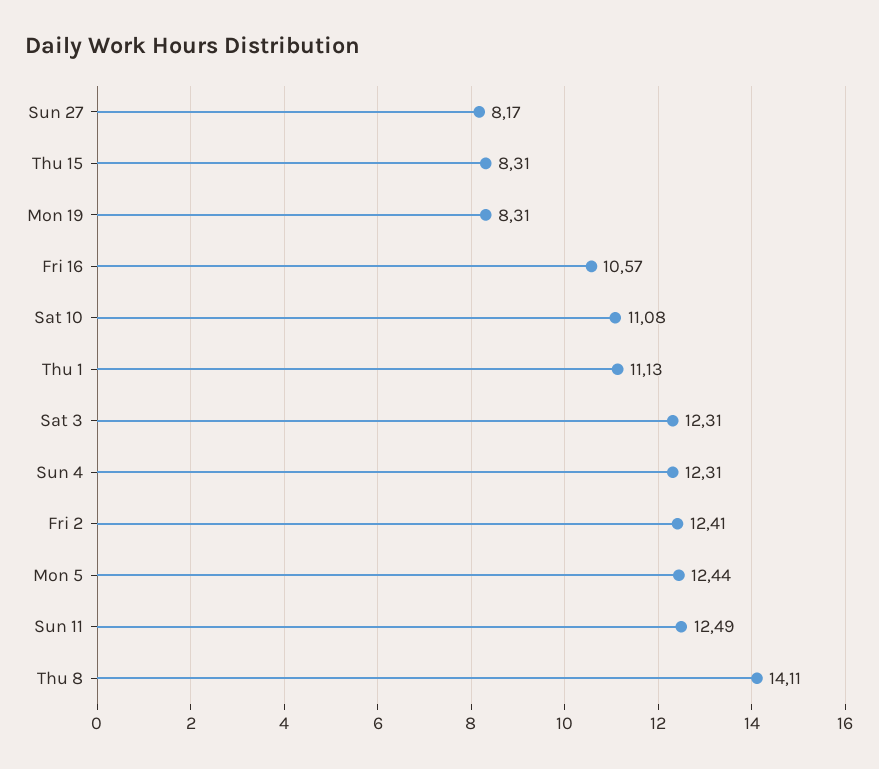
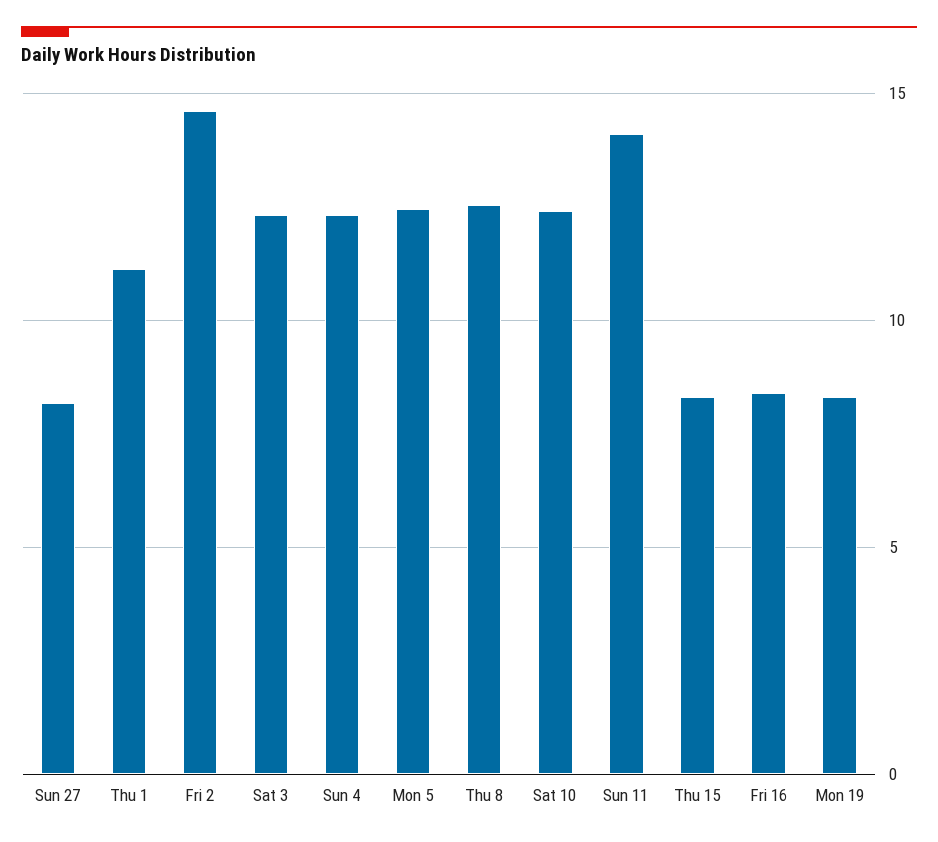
  {
    "Sun 27": 8.17,
    "Thu 15": 8.31,
    "Mon 19": 8.31,
-   "Fri 16": 10.57,
+   "Fri 16": 8.5,
-   "Sat 10": 11.08,
+   "Sat 10": 12.5,
    "Thu 1": 11.13,
    "Sat 3": 12.31,
    "Sun 4": 12.31,
-   "Fri 2": 12.41,
+   "Fri 2": 14.5,
    "Mon 5": 12.44,
-   "Sun 11": 12.49,
+   "Sun 11": 14,
-   "Thu 8": 14.11
+   "Thu 8": 12.5
  }

